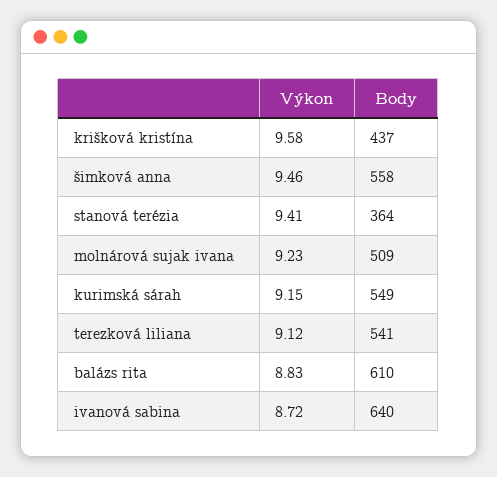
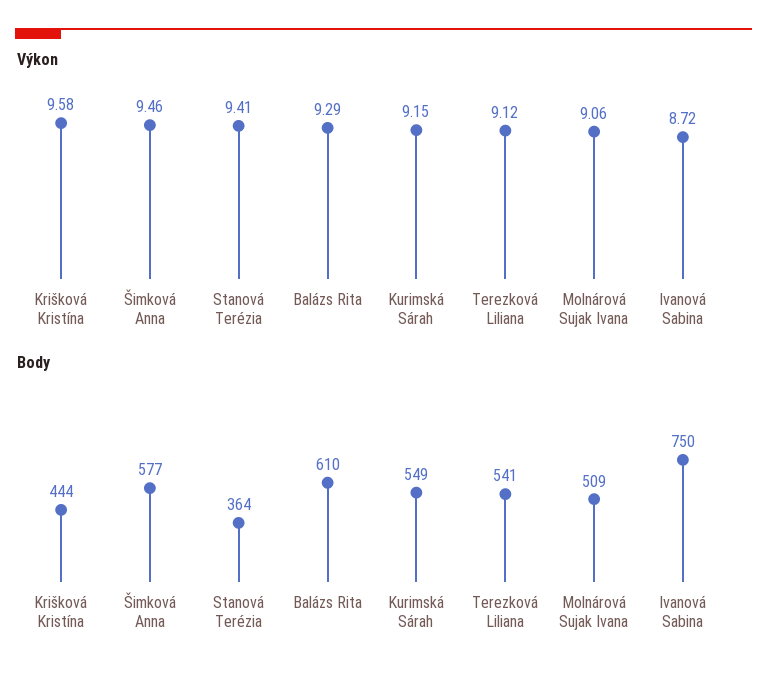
  {
    "Výkon": {
      "krišková kristína": 9.58,
      "šimková anna": 9.46,
      "stanová terézia": 9.41,
-     "molnárová sujak ivana": 9.23,
+     "molnárová sujak ivana": 9.06,
      "kurimská sárah": 9.15,
      "terezková liliana": 9.12,
-     "balázs rita": 8.83,
+     "balázs rita": 9.29,
      "ivanová sabina": 8.72
    },
    "Body": {
-     "krišková kristína": 437,
+     "krišková kristína": 444,
-     "šimková anna": 558,
+     "šimková anna": 577,
      "stanová terézia": 364,
      "molnárová sujak ivana": 509,
      "kurimská sárah": 549,
      "terezková liliana": 541,
      "balázs rita": 610,
-     "ivanová sabina": 640
+     "ivanová sabina": 750
    }
  }

